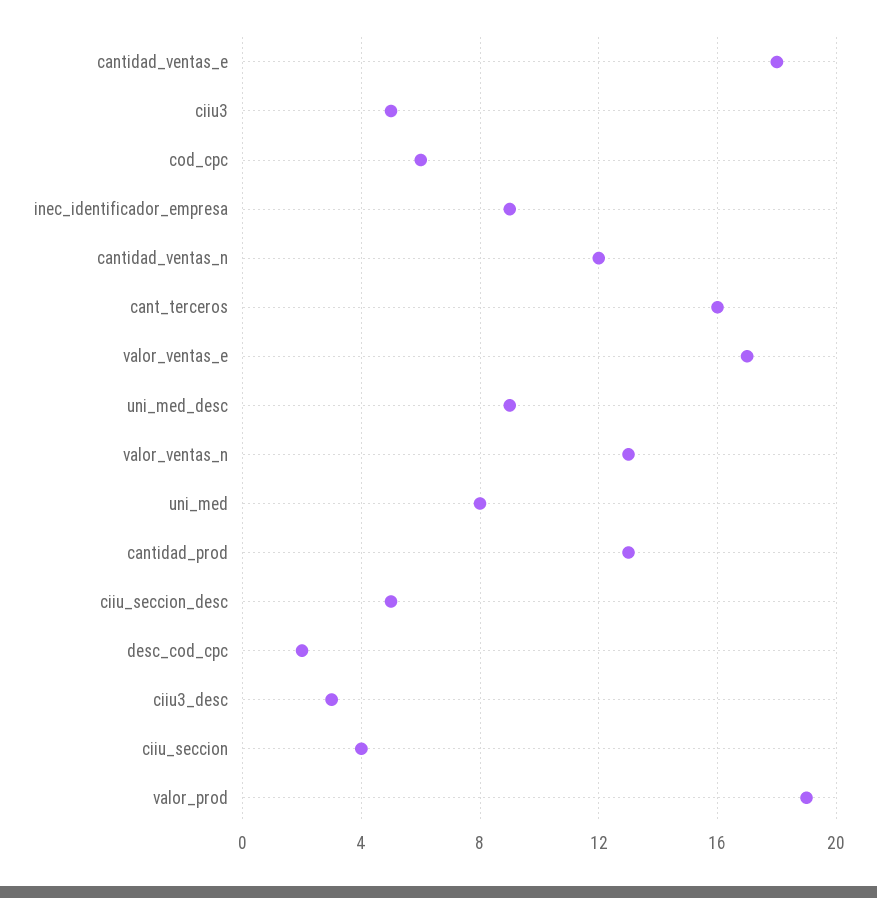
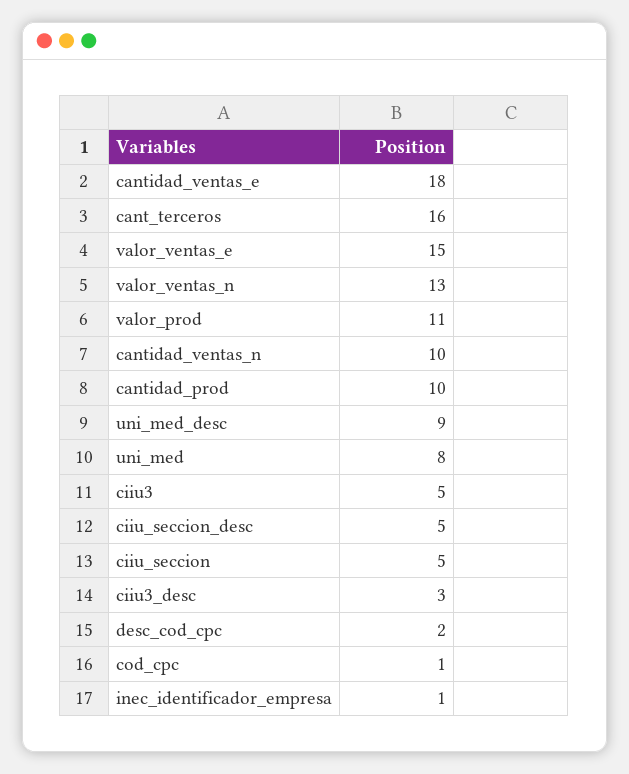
  {
    "cantidad_ventas_e": 18,
    "ciiu3": 5,
-   "cod_cpc": 6,
+   "cod_cpc": 1,
-   "inec_identificador_empresa": 9,
+   "inec_identificador_empresa": 1,
-   "cantidad_ventas_n": 12,
+   "cantidad_ventas_n": 10,
    "cant_terceros": 16,
-   "valor_ventas_e": 17,
+   "valor_ventas_e": 15,
    "uni_med_desc": 9,
    "valor_ventas_n": 13,
    "uni_med": 8,
-   "cantidad_prod": 13,
+   "cantidad_prod": 10,
    "ciiu_seccion_desc": 5,
    "desc_cod_cpc": 2,
    "ciiu3_desc": 3,
-   "ciiu_seccion": 4,
+   "ciiu_seccion": 5,
-   "valor_prod": 19
+   "valor_prod": 11
  }

